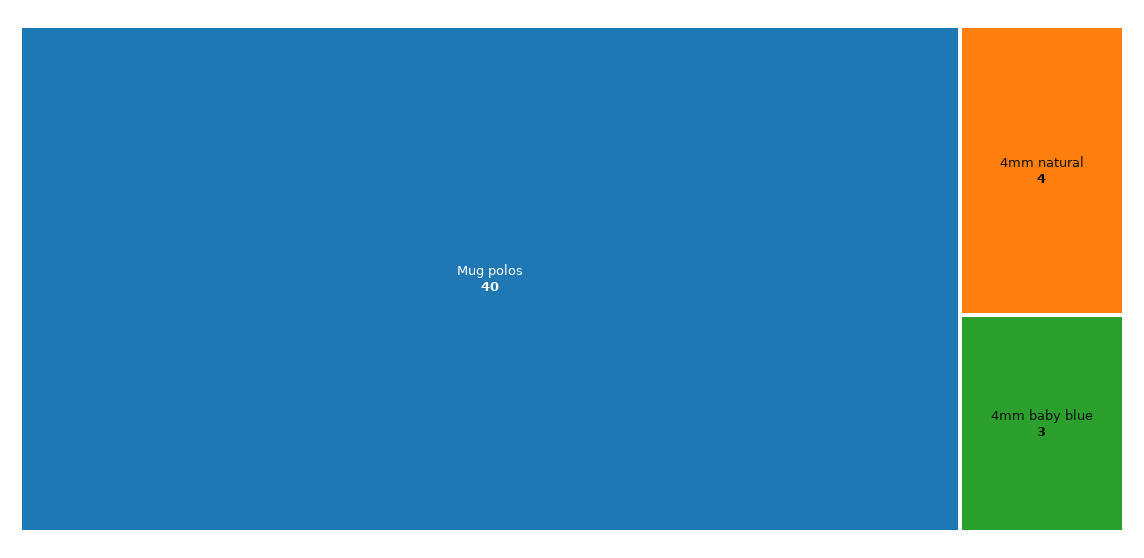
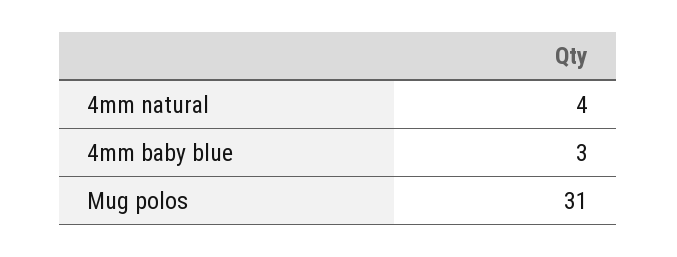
  {
-   "Mug polos": 40,
+   "Mug polos": 31,
    "4mm natural": 4,
    "4mm baby blue": 3
  }

